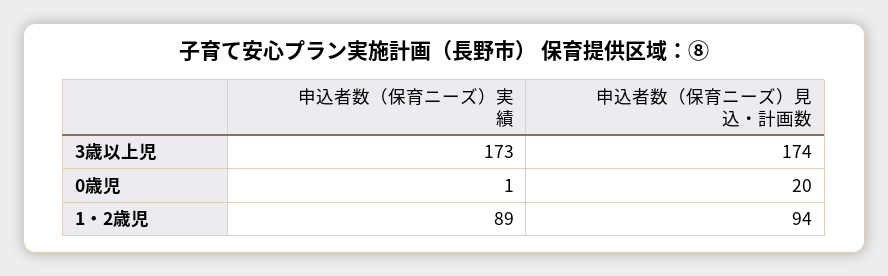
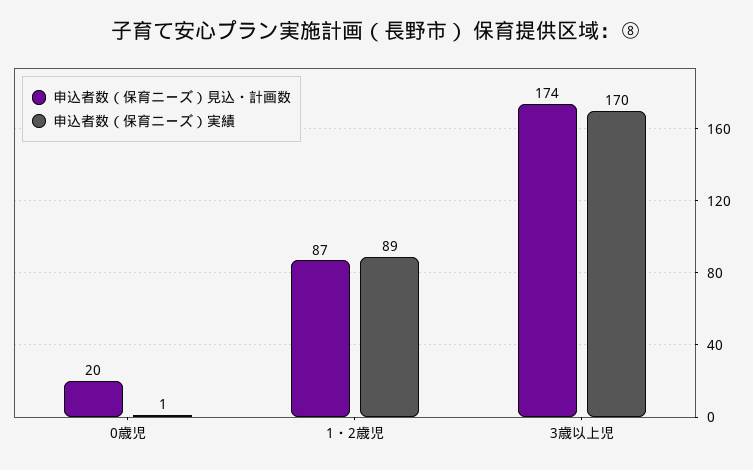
  {
    "申込者数（保育ニーズ）実績": {
-     "3歳以上児": 173,
+     "3歳以上児": 170,
      "0歳児": 1,
      "1・2歳児": 89
    },
    "申込者数（保育ニーズ）見込・計画数": {
      "3歳以上児": 174,
      "0歳児": 20,
-     "1・2歳児": 94
+     "1・2歳児": 87
    }
  }

